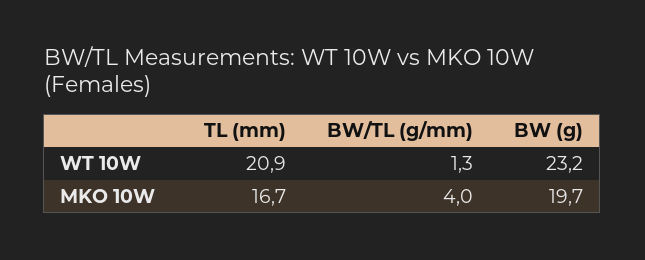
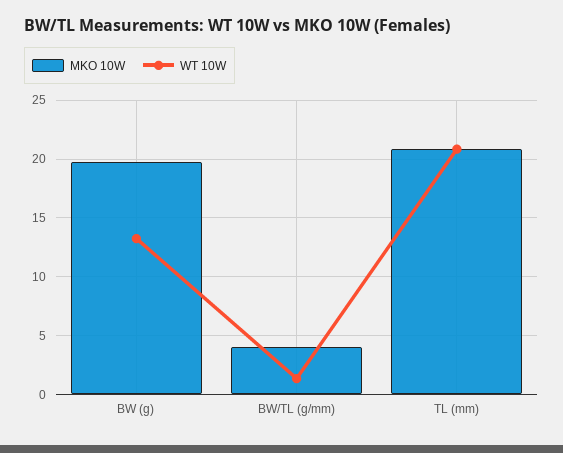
  {
    "WT 10W": {
      "TL (mm)": 20.9,
      "BW/TL (g/mm)": 1.3,
-     "BW (g)": 23.2
+     "BW (g)": 13
    },
    "MKO 10W": {
-     "TL (mm)": 16.7,
+     "TL (mm)": 21,
      "BW/TL (g/mm)": 4,
      "BW (g)": 19.7
    }
  }

